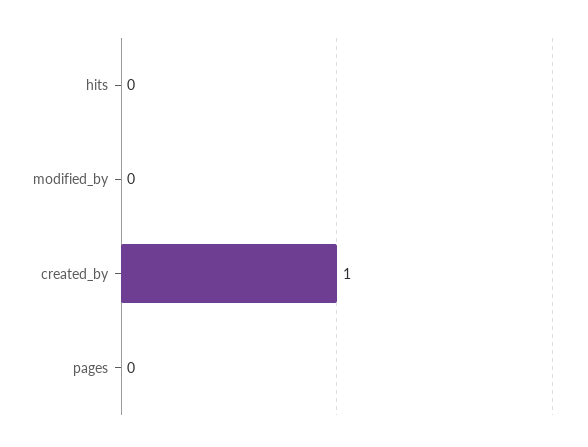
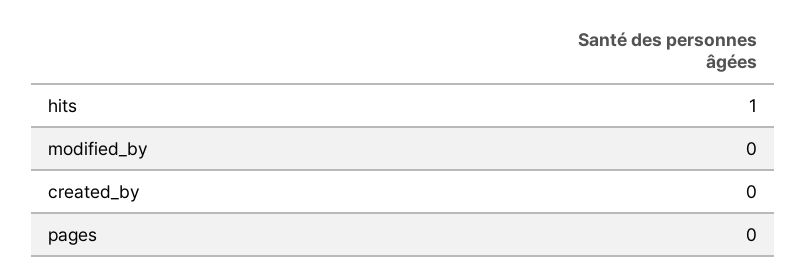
  {
-   "hits": 0,
+   "hits": 1,
    "modified_by": 0,
-   "created_by": 1,
+   "created_by": 0,
    "pages": 0
  }

